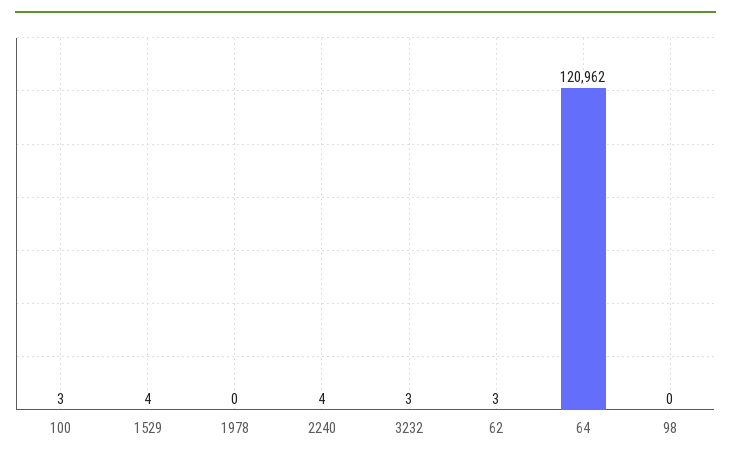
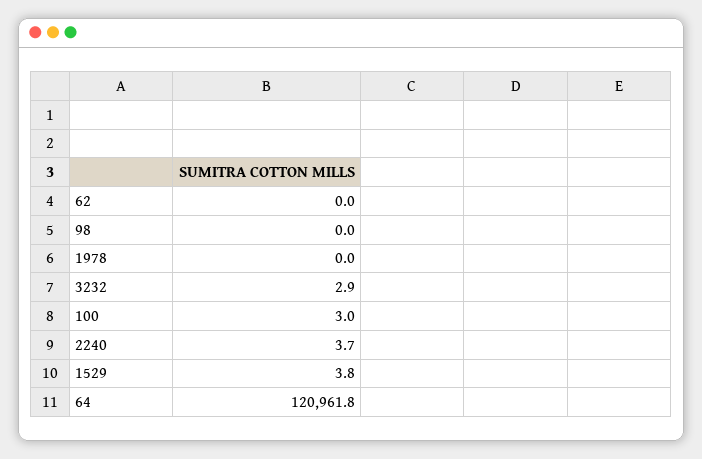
  {
    "100": 3,
    "1529": 3.8,
    "1978": 0,
    "2240": 3.7,
    "3232": 2.9,
-   "62": 3,
+   "62": 0,
    "64": 120961.8,
    "98": 0
  }

